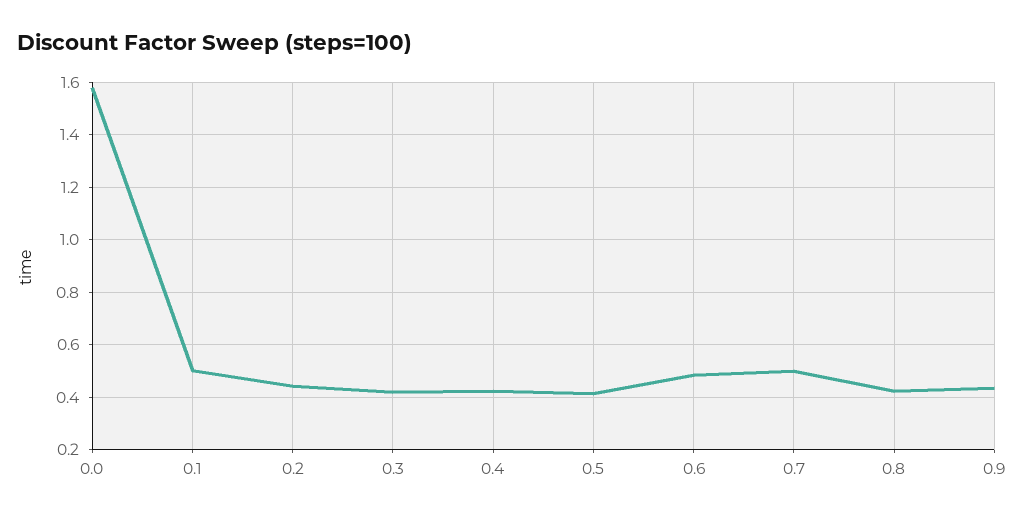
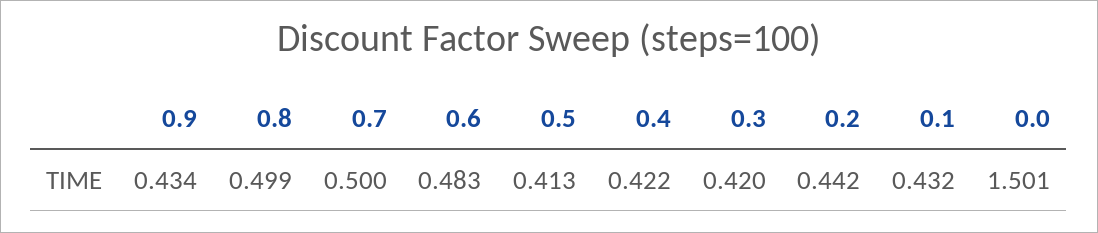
  {
-   "0.0": 1.575,
+   "0.0": 1.501,
-   "0.1": 0.5,
+   "0.1": 0.432,
    "0.2": 0.442,
    "0.3": 0.42,
    "0.4": 0.422,
    "0.5": 0.413,
    "0.6": 0.483,
    "0.7": 0.5,
-   "0.8": 0.425,
+   "0.8": 0.499,
    "0.9": 0.434
  }

